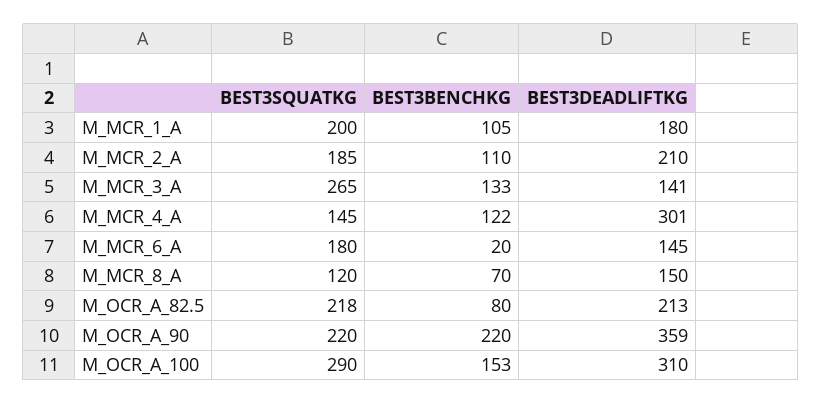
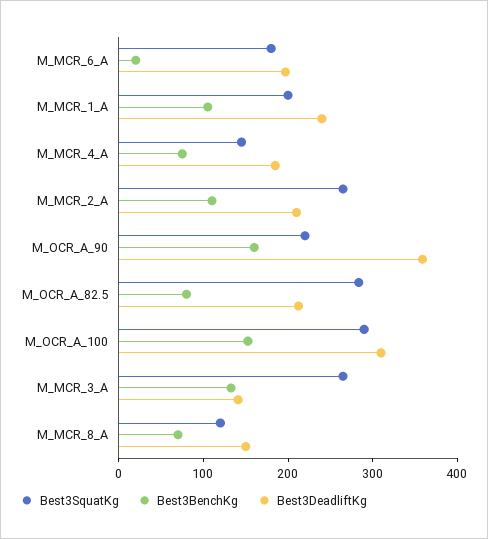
  {
    "BEST3SQUATKG": {
      "M_MCR_1_A": 200,
-     "M_MCR_2_A": 185,
+     "M_MCR_2_A": 260,
      "M_MCR_3_A": 265,
      "M_MCR_4_A": 145,
      "M_MCR_6_A": 180,
      "M_MCR_8_A": 120,
-     "M_OCR_A_82.5": 218,
+     "M_OCR_A_82.5": 280,
      "M_OCR_A_90": 220,
      "M_OCR_A_100": 290
    },
    "BEST3BENCHKG": {
      "M_MCR_1_A": 105,
      "M_MCR_2_A": 110,
      "M_MCR_3_A": 133,
-     "M_MCR_4_A": 122,
+     "M_MCR_4_A": 80,
      "M_MCR_6_A": 20,
      "M_MCR_8_A": 70,
      "M_OCR_A_82.5": 80,
-     "M_OCR_A_90": 220,
+     "M_OCR_A_90": 160,
      "M_OCR_A_100": 153
    },
    "BEST3DEADLIFTKG": {
-     "M_MCR_1_A": 180,
+     "M_MCR_1_A": 240,
      "M_MCR_2_A": 210,
      "M_MCR_3_A": 141,
-     "M_MCR_4_A": 301,
+     "M_MCR_4_A": 180,
-     "M_MCR_6_A": 145,
+     "M_MCR_6_A": 200,
      "M_MCR_8_A": 150,
      "M_OCR_A_82.5": 213,
      "M_OCR_A_90": 359,
      "M_OCR_A_100": 310
    }
  }

